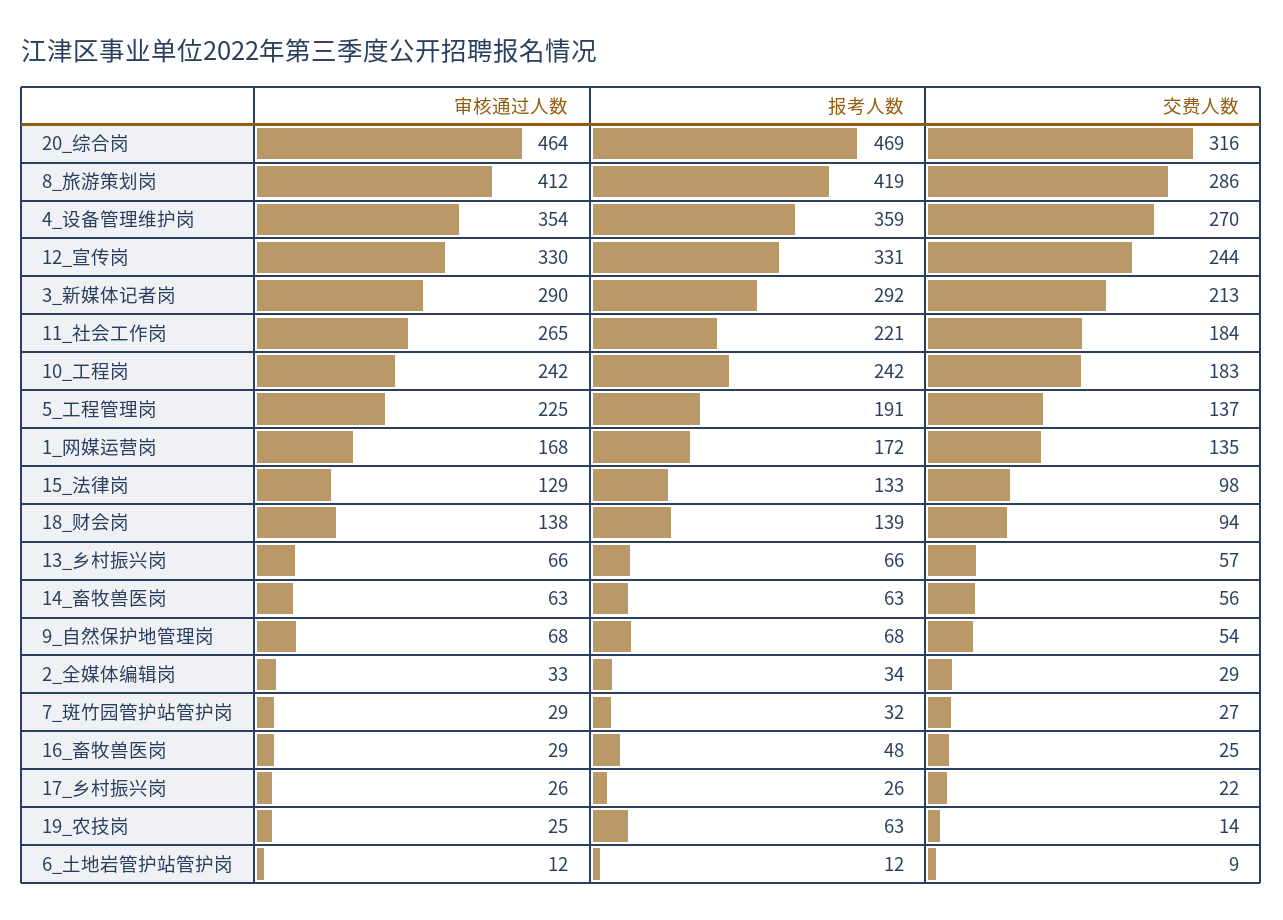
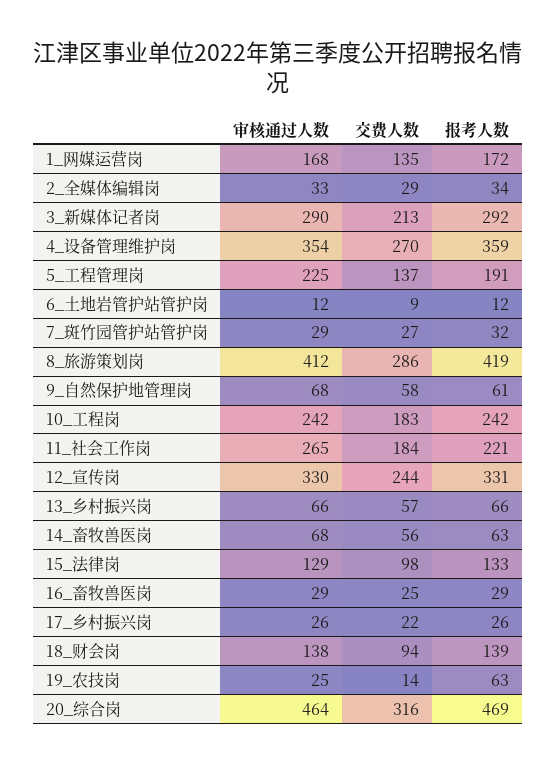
  {
    "审核通过人数": {
      "20_综合岗": 464,
      "8_旅游策划岗": 412,
      "4_设备管理维护岗": 354,
      "12_宣传岗": 330,
      "3_新媒体记者岗": 290,
      "11_社会工作岗": 265,
      "10_工程岗": 242,
      "5_工程管理岗": 225,
      "1_网媒运营岗": 168,
      "15_法律岗": 129,
      "18_财会岗": 138,
      "13_乡村振兴岗": 66,
-     "14_畜牧兽医岗": 63,
+     "14_畜牧兽医岗": 68,
      "9_自然保护地管理岗": 68,
      "2_全媒体编辑岗": 33,
      "7_斑竹园管护站管护岗": 29,
      "16_畜牧兽医岗": 29,
      "17_乡村振兴岗": 26,
      "19_农技岗": 25,
      "6_土地岩管护站管护岗": 12
    },
    "报考人数": {
      "20_综合岗": 469,
      "8_旅游策划岗": 419,
      "4_设备管理维护岗": 359,
      "12_宣传岗": 331,
      "3_新媒体记者岗": 292,
      "11_社会工作岗": 221,
      "10_工程岗": 242,
      "5_工程管理岗": 191,
      "1_网媒运营岗": 172,
      "15_法律岗": 133,
      "18_财会岗": 139,
      "13_乡村振兴岗": 66,
      "14_畜牧兽医岗": 63,
-     "9_自然保护地管理岗": 68,
+     "9_自然保护地管理岗": 61,
      "2_全媒体编辑岗": 34,
      "7_斑竹园管护站管护岗": 32,
-     "16_畜牧兽医岗": 48,
+     "16_畜牧兽医岗": 29,
      "17_乡村振兴岗": 26,
      "19_农技岗": 63,
      "6_土地岩管护站管护岗": 12
    },
    "交费人数": {
      "20_综合岗": 316,
      "8_旅游策划岗": 286,
      "4_设备管理维护岗": 270,
      "12_宣传岗": 244,
      "3_新媒体记者岗": 213,
      "11_社会工作岗": 184,
      "10_工程岗": 183,
      "5_工程管理岗": 137,
      "1_网媒运营岗": 135,
      "15_法律岗": 98,
      "18_财会岗": 94,
      "13_乡村振兴岗": 57,
      "14_畜牧兽医岗": 56,
-     "9_自然保护地管理岗": 54,
+     "9_自然保护地管理岗": 58,
      "2_全媒体编辑岗": 29,
      "7_斑竹园管护站管护岗": 27,
      "16_畜牧兽医岗": 25,
      "17_乡村振兴岗": 22,
      "19_农技岗": 14,
      "6_土地岩管护站管护岗": 9
    }
  }

